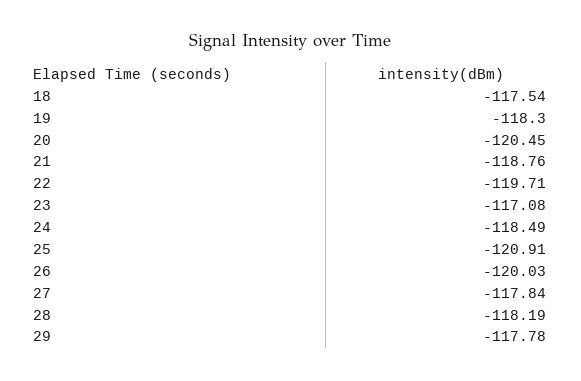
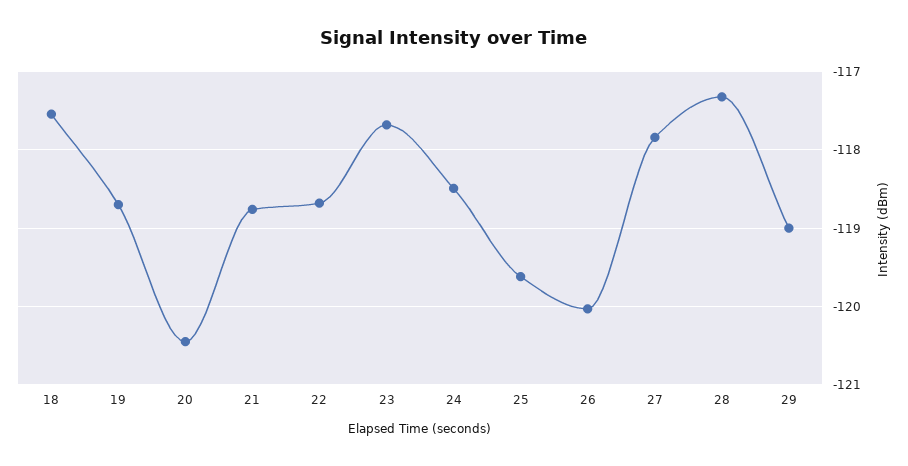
  {
    "18": -117.54,
-   "19": -118.3,
+   "19": -118.7,
    "20": -120.45,
    "21": -118.76,
-   "22": -119.71,
+   "22": -118.7,
-   "23": -117.08,
+   "23": -117.7,
    "24": -118.49,
-   "25": -120.91,
+   "25": -119.6,
    "26": -120.03,
    "27": -117.84,
-   "28": -118.19,
+   "28": -117.3,
-   "29": -117.78
+   "29": -119
  }

